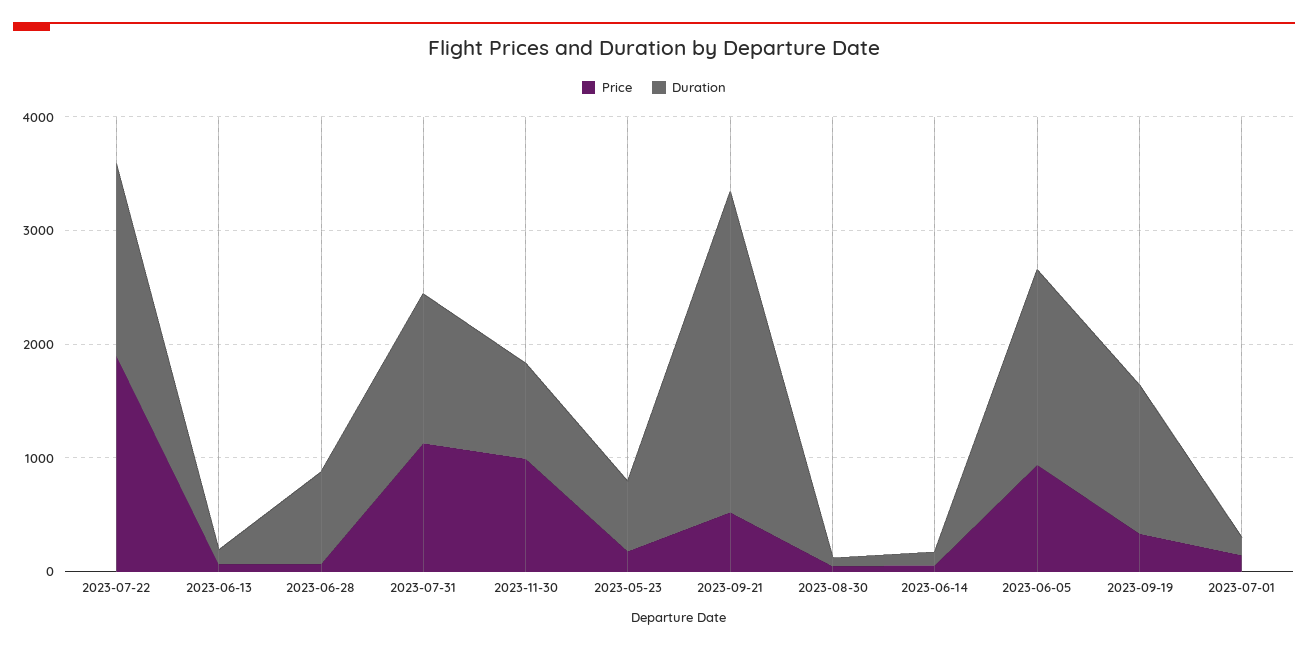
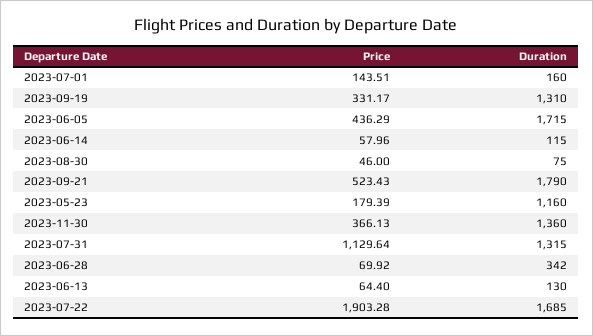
  {
    "Price": {
      "2023-07-22": 1903.28,
      "2023-06-13": 64.4,
      "2023-06-28": 69.92,
      "2023-07-31": 1129.64,
-     "2023-11-30": 1000,
+     "2023-11-30": 366.13,
      "2023-05-23": 179.39,
      "2023-09-21": 523.43,
      "2023-08-30": 46,
      "2023-06-14": 57.96,
-     "2023-06-05": 1000,
+     "2023-06-05": 436.29,
      "2023-09-19": 331.17,
      "2023-07-01": 143.51
    },
    "Duration": {
      "2023-07-22": 1685,
      "2023-06-13": 130,
-     "2023-06-28": 800,
+     "2023-06-28": 342,
      "2023-07-31": 1315,
-     "2023-11-30": 800,
+     "2023-11-30": 1360,
-     "2023-05-23": 600,
+     "2023-05-23": 1160,
-     "2023-09-21": 2800,
+     "2023-09-21": 1790,
      "2023-08-30": 75,
      "2023-06-14": 115,
      "2023-06-05": 1715,
      "2023-09-19": 1310,
      "2023-07-01": 160
    }
  }

